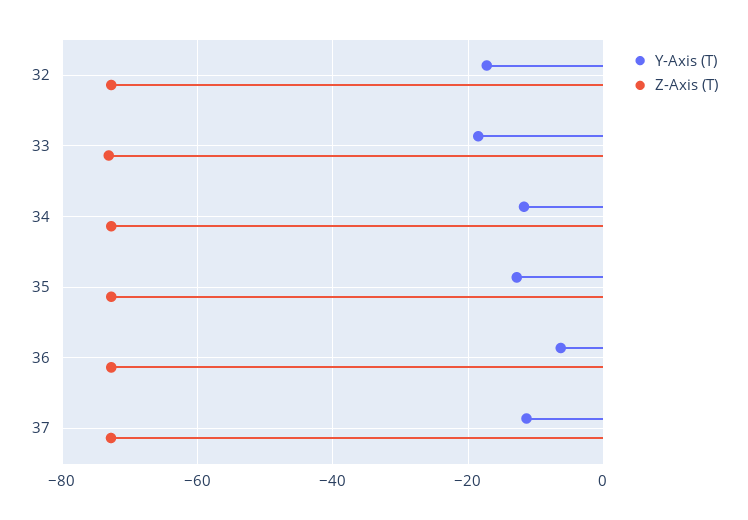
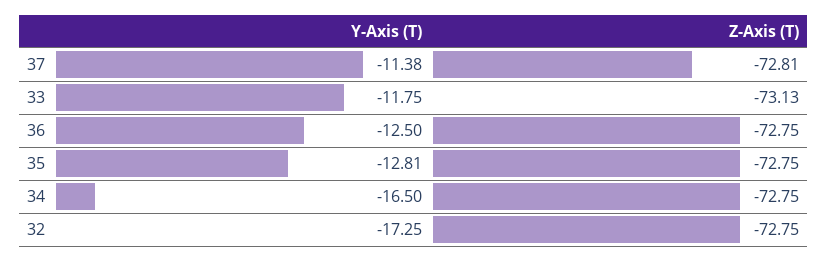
  {
    "Y-Axis (T)": {
      "32": -17.25,
-     "33": -18,
+     "33": -11.75,
-     "34": -12,
+     "34": -16.5,
      "35": -12.81,
-     "36": -6,
+     "36": -12.5,
      "37": -11.38
    },
    "Z-Axis (T)": {
      "32": -72.75,
      "33": -73.13,
      "34": -72.75,
      "35": -72.75,
      "36": -72.75,
      "37": -72.81
    }
  }

